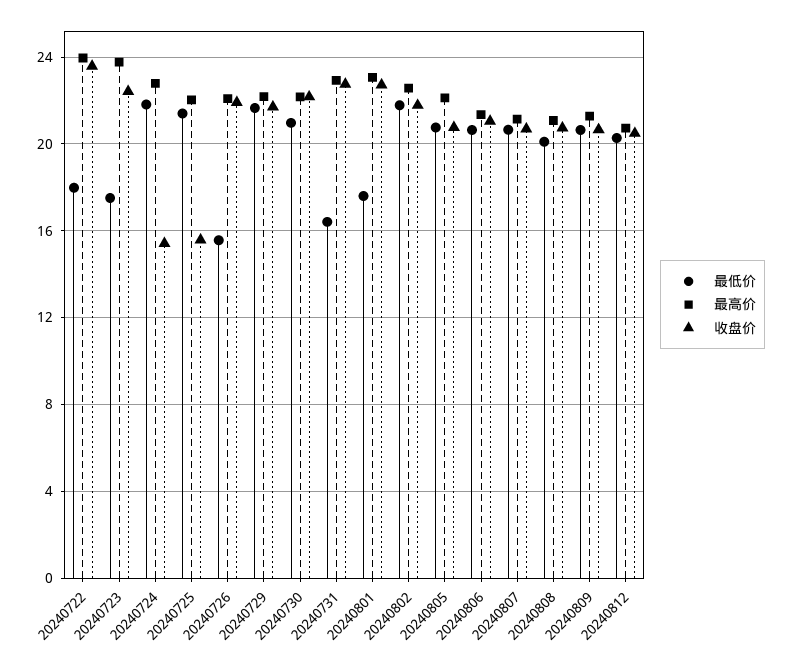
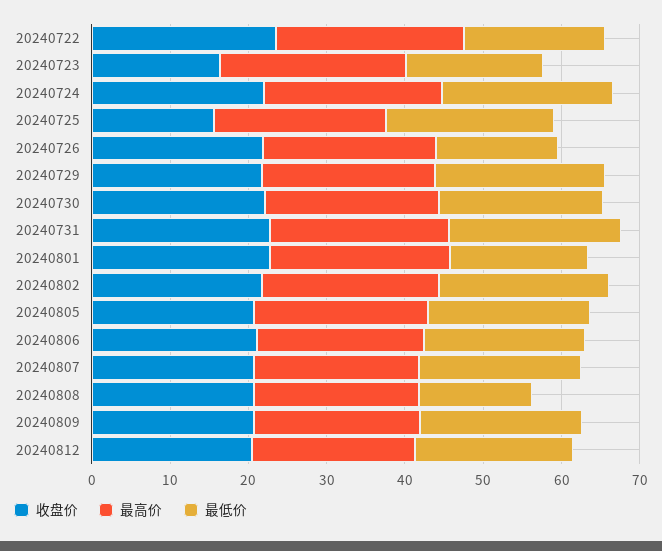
  {
    "最低价": {
      "20240722": 18,
      "20240723": 17.5,
      "20240724": 22,
      "20240725": 21.5,
      "20240726": 15.5,
      "20240729": 21.5,
      "20240730": 21,
-     "20240731": 16.5,
+     "20240731": 22,
      "20240801": 17.5,
      "20240802": 22,
      "20240805": 21,
      "20240806": 20.5,
      "20240807": 20.5,
-     "20240808": 20,
+     "20240808": 14,
      "20240809": 20.5,
      "20240812": 20.5
    },
    "最高价": {
      "20240722": 24,
      "20240723": 24,
      "20240724": 23,
      "20240725": 22,
      "20240726": 22,
      "20240729": 22,
      "20240730": 22,
      "20240731": 23,
      "20240801": 23,
      "20240802": 22.5,
      "20240805": 22,
      "20240806": 21.5,
      "20240807": 21,
      "20240808": 21,
      "20240809": 21.5,
      "20240812": 20.5
    },
    "收盘价": {
      "20240722": 23.5,
-     "20240723": 22.5,
+     "20240723": 16,
-     "20240724": 15.5,
+     "20240724": 22,
      "20240725": 15.5,
      "20240726": 22,
      "20240729": 21.5,
      "20240730": 22,
      "20240731": 23,
      "20240801": 22.5,
      "20240802": 22,
      "20240805": 21,
      "20240806": 21,
      "20240807": 20.5,
      "20240808": 20.5,
      "20240809": 20.5,
      "20240812": 20.5
    }
  }

